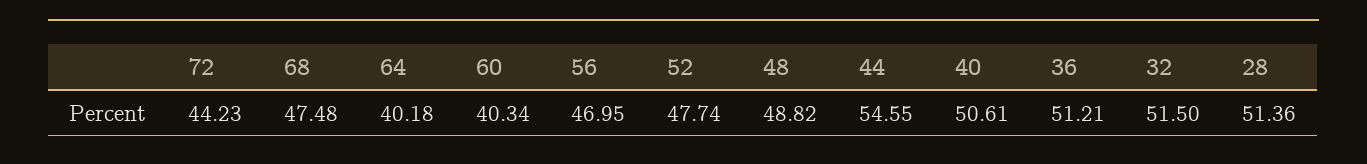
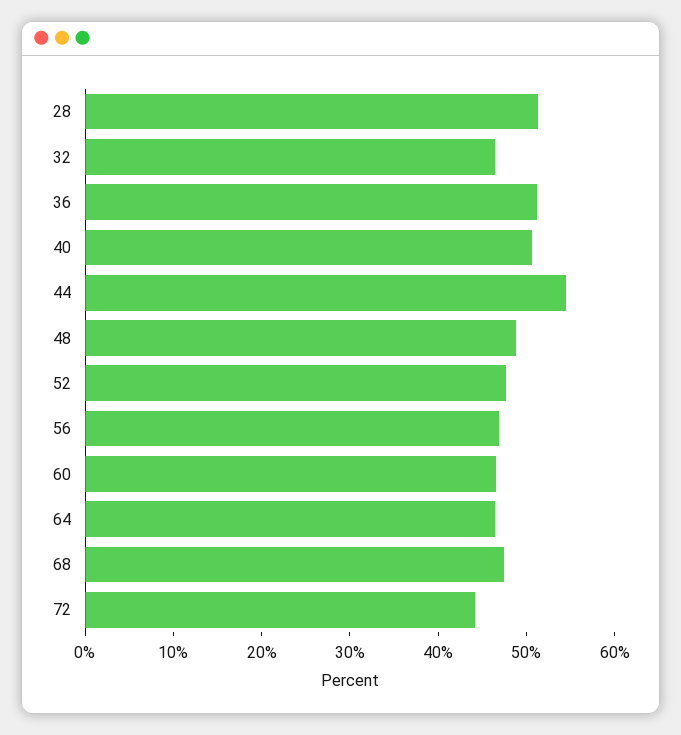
  {
    "72": 44.23,
    "68": 47.48,
-   "64": 40.18,
+   "64": 46,
-   "60": 40.34,
+   "60": 46,
    "56": 46.95,
    "52": 47.74,
    "48": 48.82,
    "44": 54.55,
    "40": 50.61,
    "36": 51.21,
-   "32": 51.5,
+   "32": 46,
    "28": 51.36
  }

